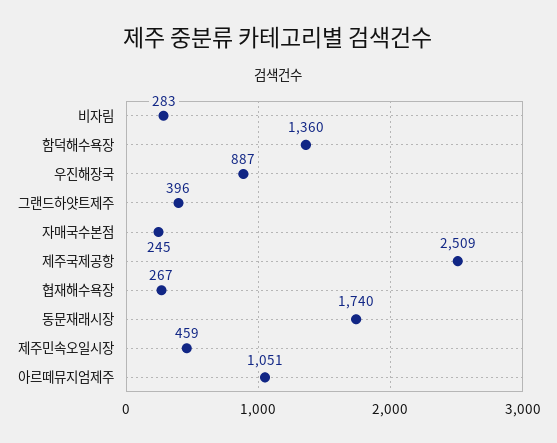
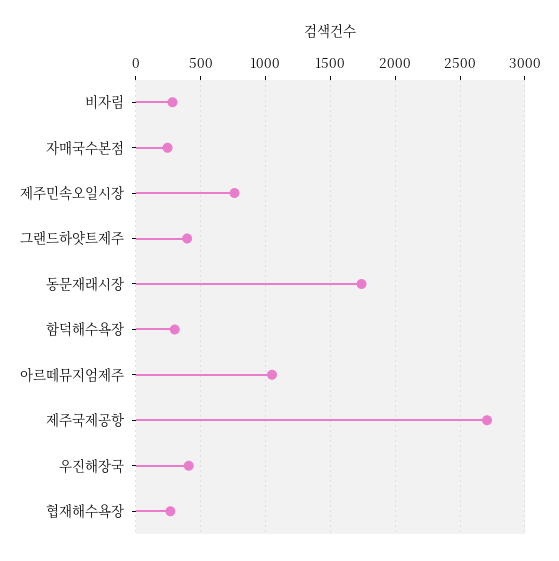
  {
    "비자림": 283,
-   "함덕해수욕장": 1360,
+   "함덕해수욕장": 300,
-   "우진해장국": 887,
+   "우진해장국": 400,
    "그랜드하얏트제주": 396,
    "자매국수본점": 245,
-   "제주국제공항": 2509,
+   "제주국제공항": 2700,
    "협재해수욕장": 267,
    "동문재래시장": 1740,
-   "제주민속오일시장": 459,
+   "제주민속오일시장": 750,
    "아르떼뮤지엄제주": 1051
  }

